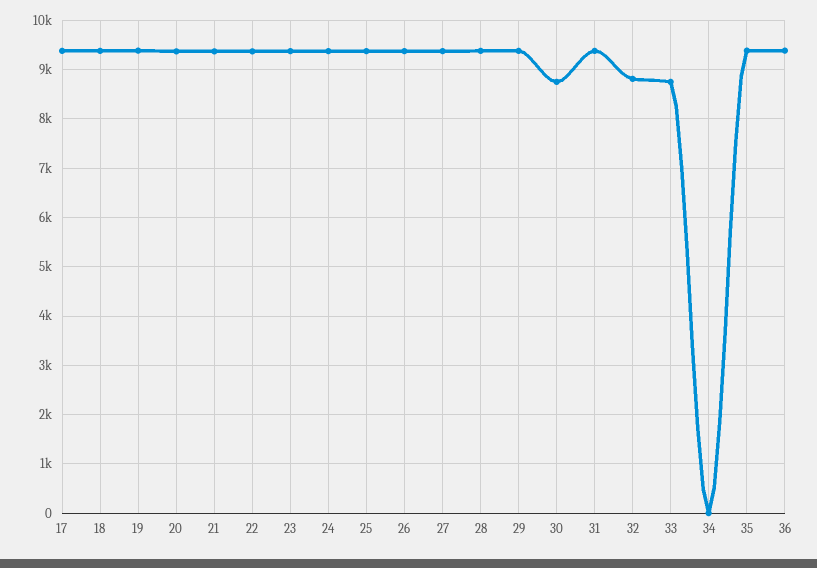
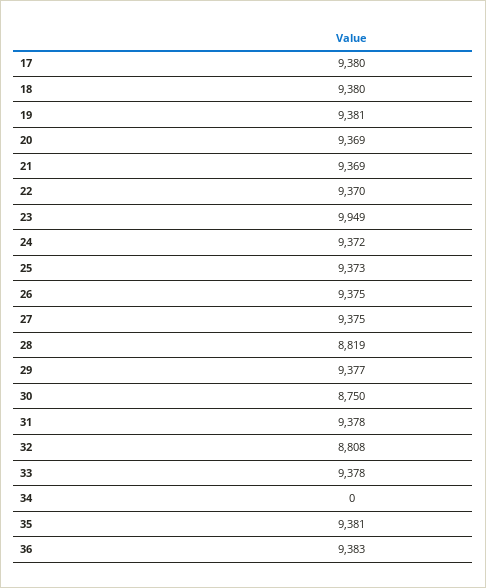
  {
    "17": 9380,
    "18": 9380,
    "19": 9381,
    "20": 9369,
    "21": 9369,
    "22": 9370,
-   "23": 9400,
+   "23": 9949,
    "24": 9372,
    "25": 9373,
    "26": 9375,
    "27": 9375,
-   "28": 9400,
+   "28": 8819,
    "29": 9377,
    "30": 8750,
    "31": 9378,
    "32": 8808,
-   "33": 8800,
+   "33": 9378,
    "34": 0,
    "35": 9381,
    "36": 9383
  }

